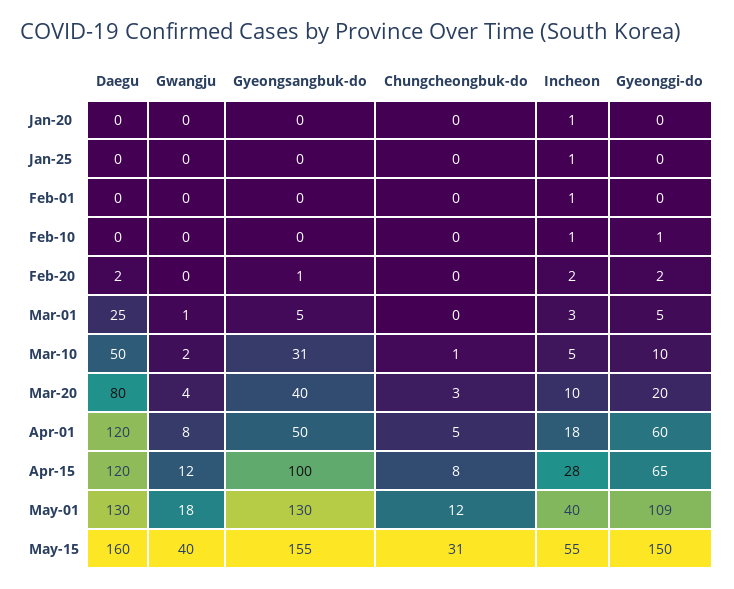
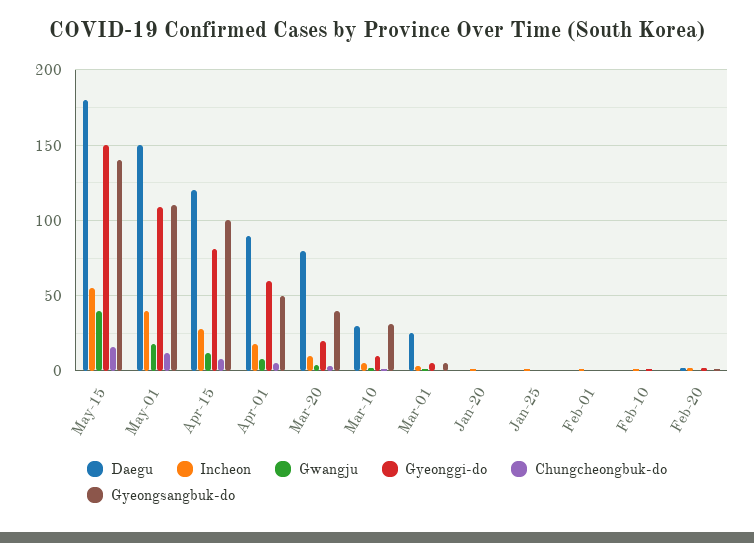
  {
    "Daegu": {
      "Jan-20": 0,
      "Jan-25": 0,
      "Feb-01": 0,
      "Feb-10": 0,
      "Feb-20": 2,
      "Mar-01": 25,
-     "Mar-10": 50,
+     "Mar-10": 30,
      "Mar-20": 80,
-     "Apr-01": 120,
+     "Apr-01": 90,
      "Apr-15": 120,
-     "May-01": 130,
+     "May-01": 150,
-     "May-15": 160
+     "May-15": 180
    },
    "Gwangju": {
      "Jan-20": 0,
      "Jan-25": 0,
      "Feb-01": 0,
      "Feb-10": 0,
      "Feb-20": 0,
      "Mar-01": 1,
      "Mar-10": 2,
      "Mar-20": 4,
      "Apr-01": 8,
      "Apr-15": 12,
      "May-01": 18,
      "May-15": 40
    },
    "Gyeongsangbuk-do": {
      "Jan-20": 0,
      "Jan-25": 0,
      "Feb-01": 0,
      "Feb-10": 0,
      "Feb-20": 1,
      "Mar-01": 5,
      "Mar-10": 31,
      "Mar-20": 40,
      "Apr-01": 50,
      "Apr-15": 100,
-     "May-01": 130,
+     "May-01": 110,
-     "May-15": 155
+     "May-15": 140
    },
    "Chungcheongbuk-do": {
      "Jan-20": 0,
      "Jan-25": 0,
      "Feb-01": 0,
      "Feb-10": 0,
      "Feb-20": 0,
      "Mar-01": 0,
      "Mar-10": 1,
      "Mar-20": 3,
      "Apr-01": 5,
      "Apr-15": 8,
      "May-01": 12,
-     "May-15": 31
+     "May-15": 15
    },
    "Incheon": {
      "Jan-20": 1,
      "Jan-25": 1,
      "Feb-01": 1,
      "Feb-10": 1,
      "Feb-20": 2,
      "Mar-01": 3,
      "Mar-10": 5,
      "Mar-20": 10,
      "Apr-01": 18,
      "Apr-15": 28,
      "May-01": 40,
      "May-15": 55
    },
    "Gyeonggi-do": {
      "Jan-20": 0,
      "Jan-25": 0,
      "Feb-01": 0,
      "Feb-10": 1,
      "Feb-20": 2,
      "Mar-01": 5,
      "Mar-10": 10,
      "Mar-20": 20,
      "Apr-01": 60,
-     "Apr-15": 65,
+     "Apr-15": 80,
      "May-01": 109,
      "May-15": 150
    }
  }

